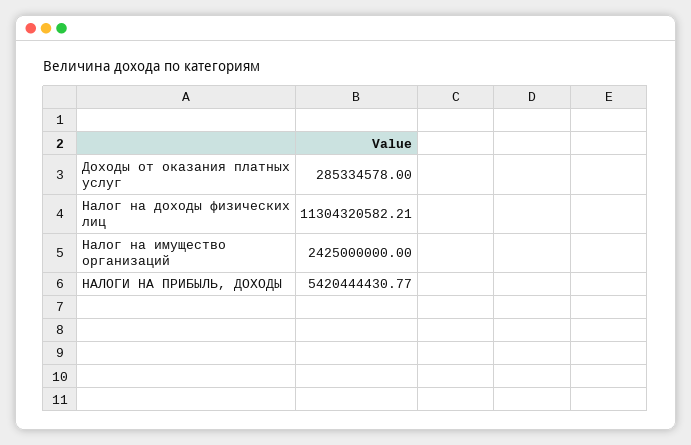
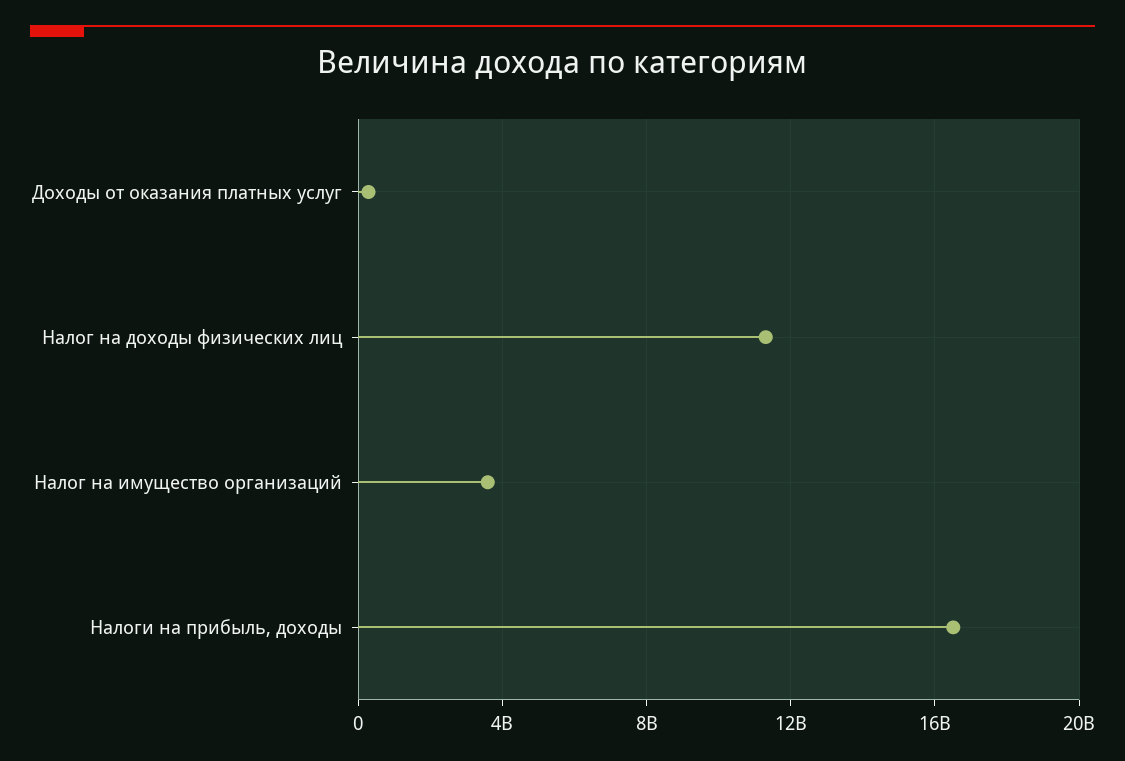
  {
    "Доходы от оказания платных услуг": 285334578,
    "Налог на доходы физических лиц": 11304320582.21,
-   "Налог на имущество организаций": 2425000000,
+   "Налог на имущество организаций": 3500000000,
-   "НАЛОГИ НА ПРИБЫЛЬ, ДОХОДЫ": 5420444430.77
+   "НАЛОГИ НА ПРИБЫЛЬ, ДОХОДЫ": 16500000000
  }

